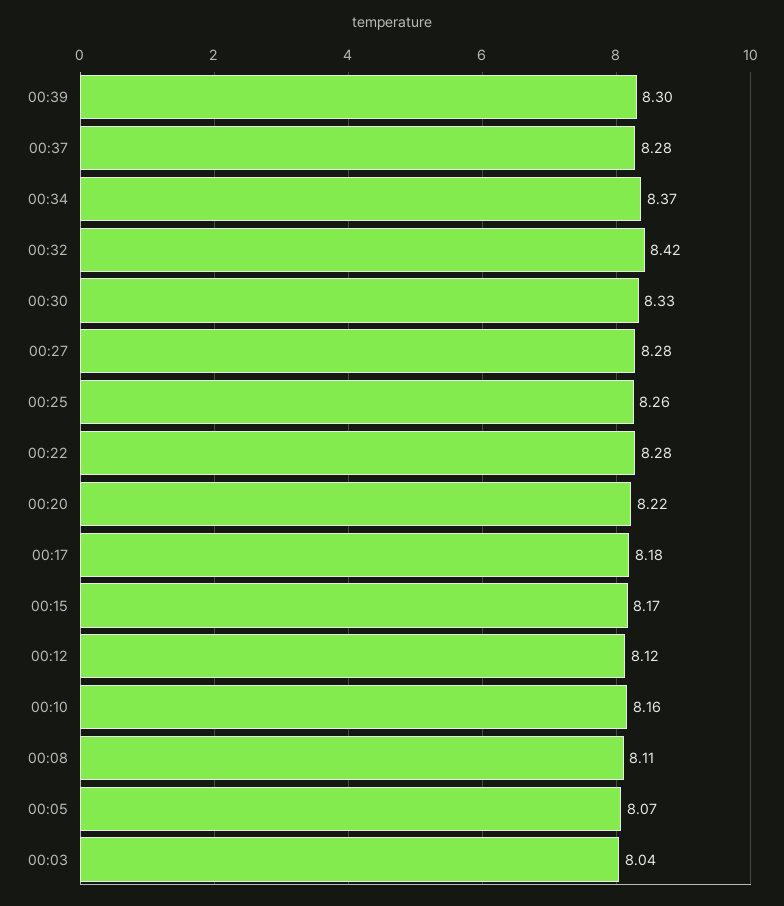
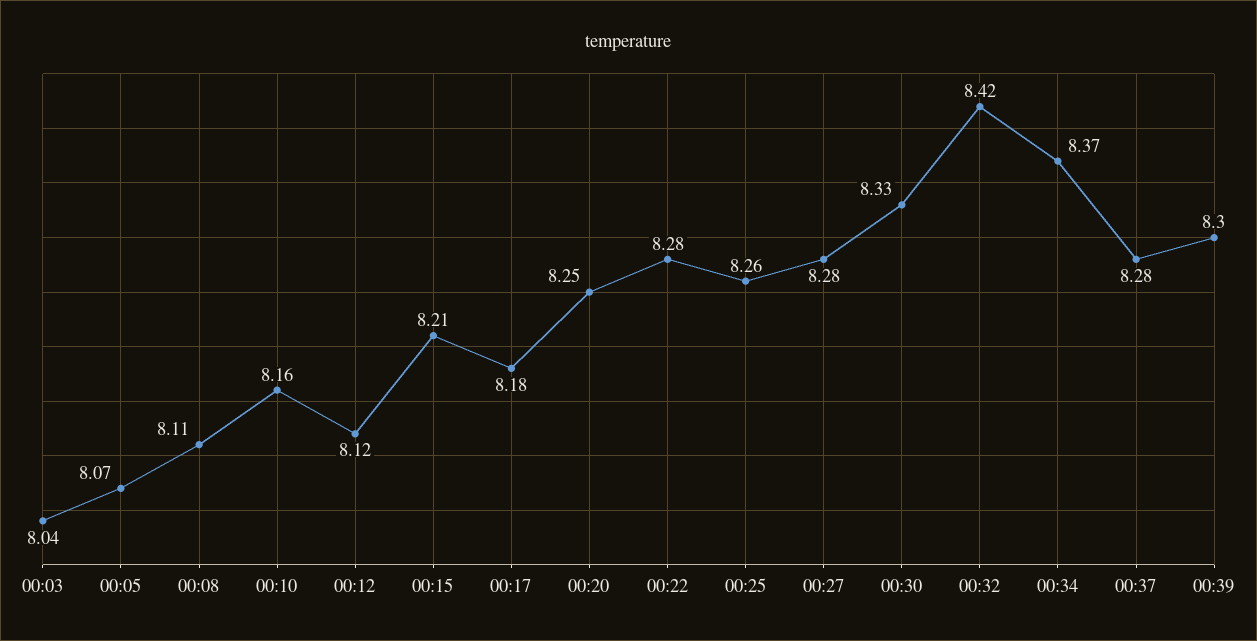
  {
    "00:39": 8.3,
    "00:37": 8.28,
    "00:34": 8.37,
    "00:32": 8.42,
    "00:30": 8.33,
    "00:27": 8.28,
    "00:25": 8.26,
    "00:22": 8.28,
-   "00:20": 8.22,
+   "00:20": 8.25,
    "00:17": 8.18,
-   "00:15": 8.17,
+   "00:15": 8.21,
    "00:12": 8.12,
    "00:10": 8.16,
    "00:08": 8.11,
    "00:05": 8.07,
    "00:03": 8.04
  }

